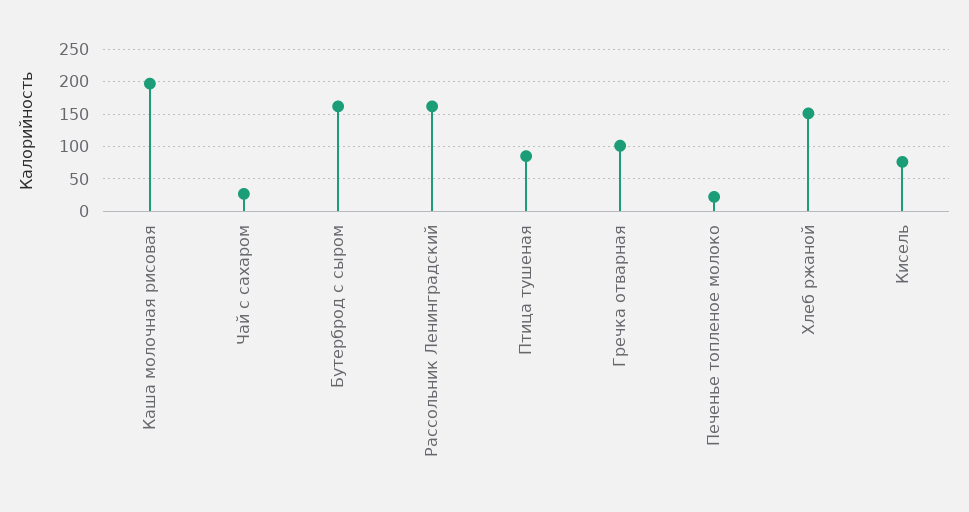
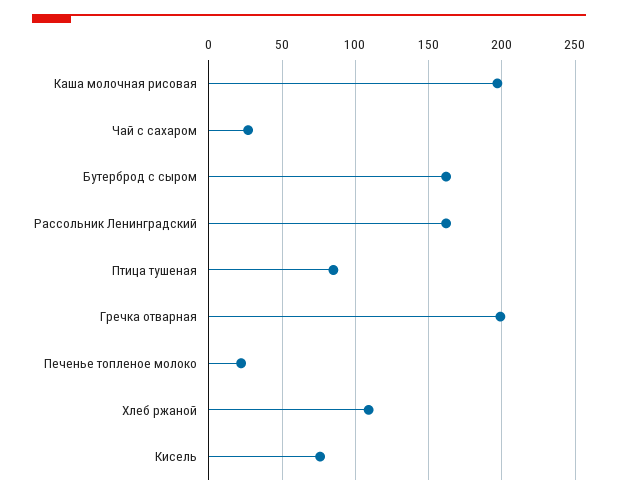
  {
    "Каша молочная рисовая": 195,
    "Чай с сахаром": 25,
    "Бутерброд с сыром": 160,
    "Рассольник Ленинградский": 160,
    "Птица тушеная": 85,
-   "Гречка отварная": 100,
+   "Гречка отварная": 200,
    "Печенье топленое молоко": 20,
-   "Хлеб ржаной": 150,
+   "Хлеб ржаной": 110,
    "Кисель": 75
  }

